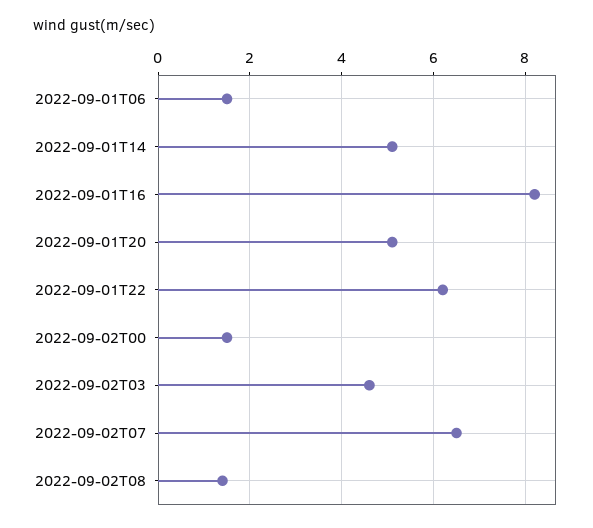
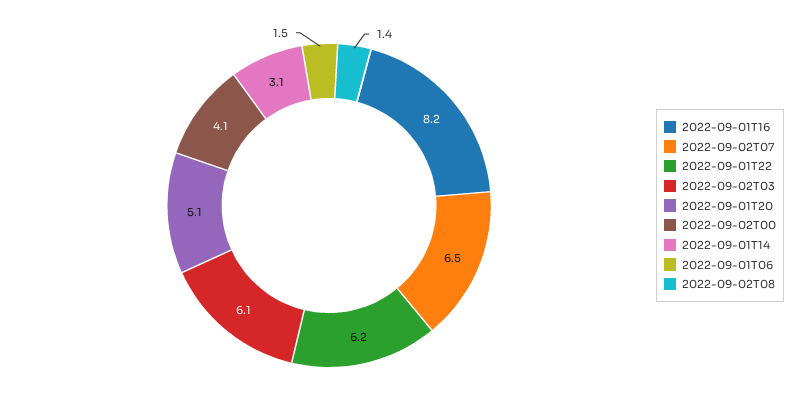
  {
    "2022-09-01T06": 1.5,
-   "2022-09-01T14": 5,
+   "2022-09-01T14": 3.1,
    "2022-09-01T16": 8.2,
    "2022-09-01T20": 5.1,
    "2022-09-01T22": 6.2,
-   "2022-09-02T00": 1.5,
+   "2022-09-02T00": 4.1,
-   "2022-09-02T03": 4.5,
+   "2022-09-02T03": 6.1,
    "2022-09-02T07": 6.5,
    "2022-09-02T08": 1.4
  }

